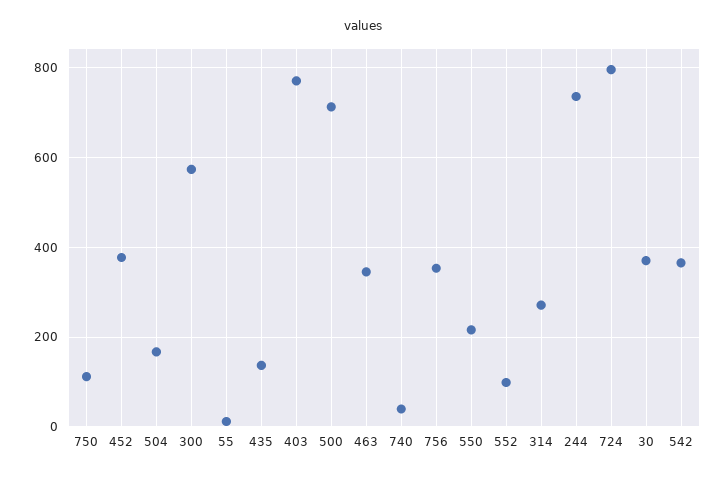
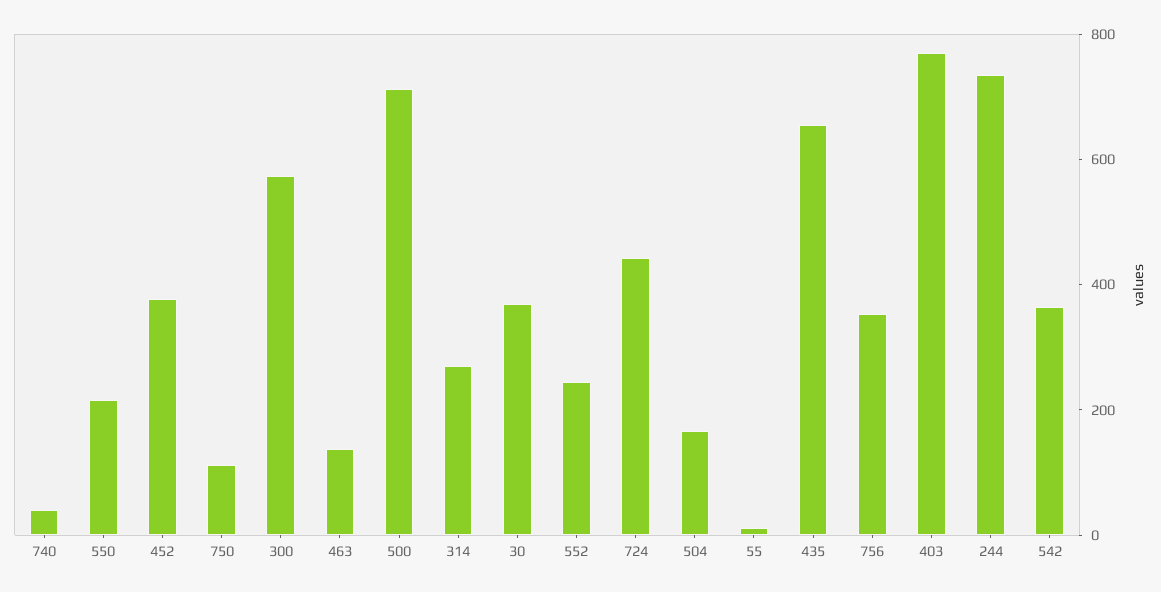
  {
    "750": 120,
    "452": 380,
    "504": 160,
    "300": 580,
    "55": 20,
-   "435": 140,
+   "435": 650,
    "403": 780,
    "500": 720,
-   "463": 340,
+   "463": 150,
    "740": 40,
    "756": 360,
    "550": 220,
-   "552": 100,
+   "552": 250,
    "314": 280,
    "244": 740,
-   "724": 800,
+   "724": 450,
    "30": 380,
    "542": 360
  }

